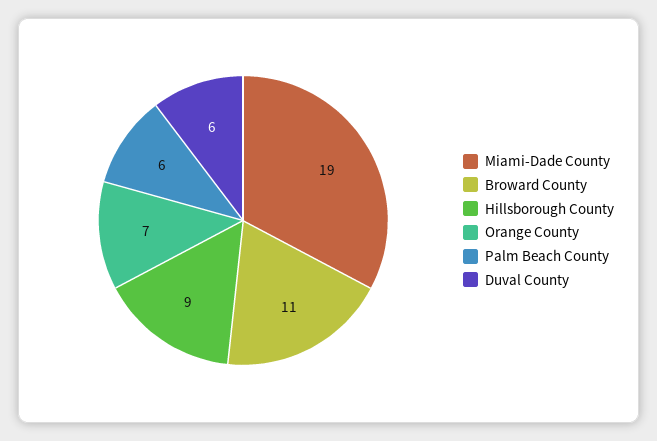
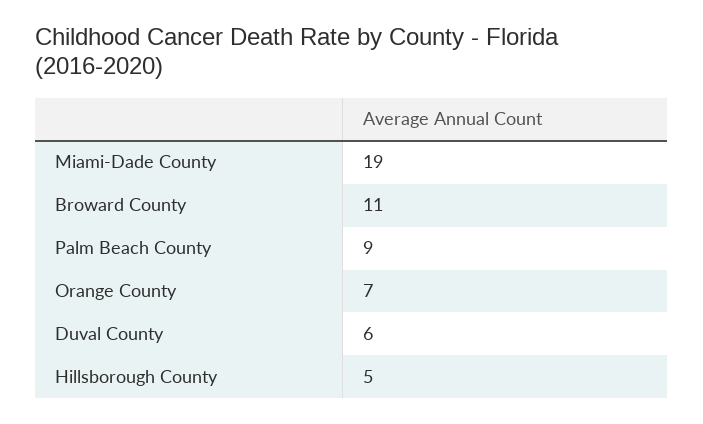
  {
    "Miami-Dade County": 19,
    "Broward County": 11,
-   "Hillsborough County": 9,
+   "Hillsborough County": 5,
    "Orange County": 7,
-   "Palm Beach County": 6,
+   "Palm Beach County": 9,
    "Duval County": 6
  }

